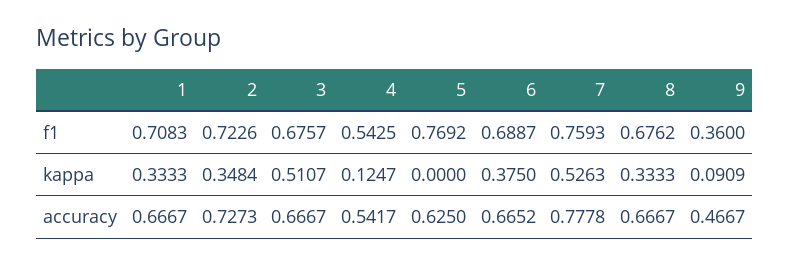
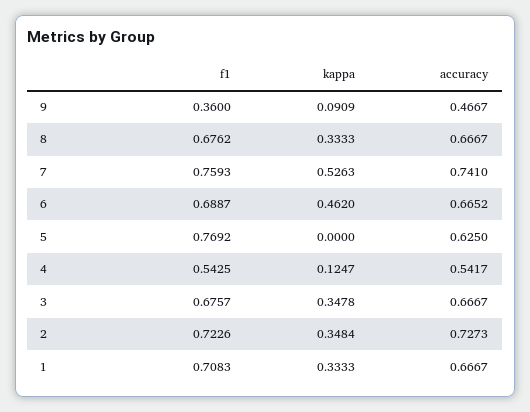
  {
    "1": {
      "f1": 0.7083,
      "kappa": 0.3333,
      "accuracy": 0.6667
    },
    "2": {
      "f1": 0.7226,
      "kappa": 0.3484,
      "accuracy": 0.7273
    },
    "3": {
      "f1": 0.6757,
-     "kappa": 0.5107,
+     "kappa": 0.3478,
      "accuracy": 0.6667
    },
    "4": {
      "f1": 0.5425,
      "kappa": 0.1247,
      "accuracy": 0.5417
    },
    "5": {
      "f1": 0.7692,
      "kappa": 0,
      "accuracy": 0.625
    },
    "6": {
      "f1": 0.6887,
-     "kappa": 0.375,
+     "kappa": 0.462,
      "accuracy": 0.6652
    },
    "7": {
      "f1": 0.7593,
      "kappa": 0.5263,
-     "accuracy": 0.7778
+     "accuracy": 0.741
    },
    "8": {
      "f1": 0.6762,
      "kappa": 0.3333,
      "accuracy": 0.6667
    },
    "9": {
      "f1": 0.36,
      "kappa": 0.0909,
      "accuracy": 0.4667
    }
  }

